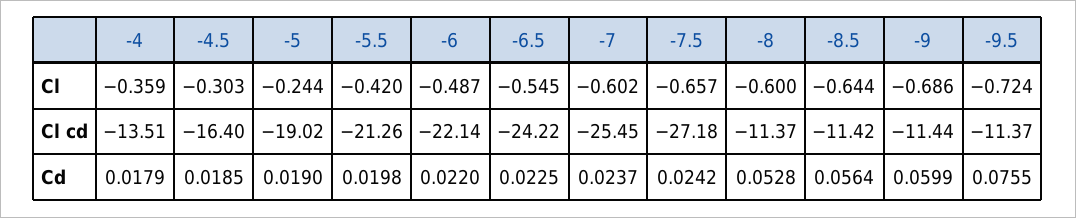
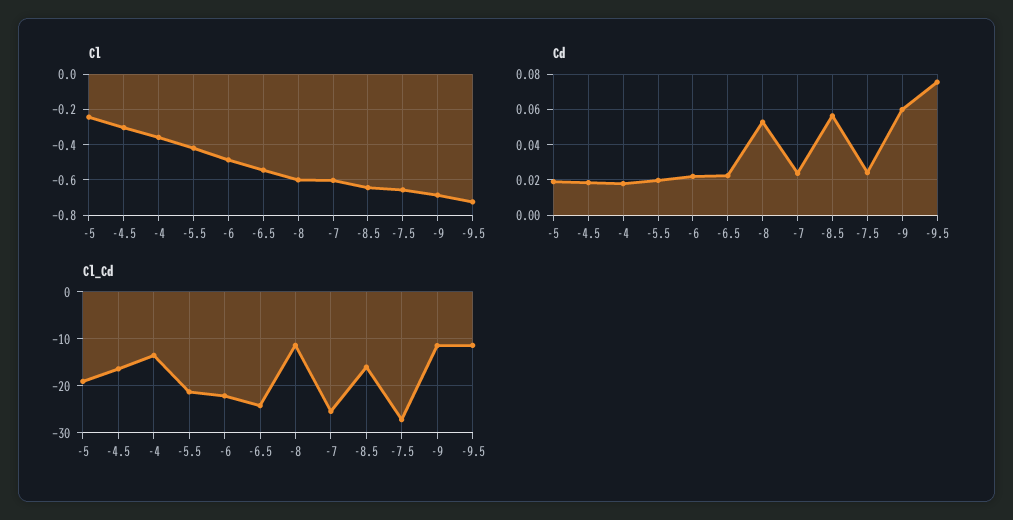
  {
    "Cl": {
      "-4": -0.359,
      "-4.5": -0.303,
      "-5": -0.244,
      "-5.5": -0.42,
      "-6": -0.487,
      "-6.5": -0.545,
      "-7": -0.602,
      "-7.5": -0.657,
      "-8": -0.6,
      "-8.5": -0.644,
      "-9": -0.686,
      "-9.5": -0.724
    },
    "Cl cd": {
      "-4": -13.51,
      "-4.5": -16.4,
      "-5": -19.02,
      "-5.5": -21.26,
      "-6": -22.14,
      "-6.5": -24.22,
      "-7": -25.45,
      "-7.5": -27.18,
      "-8": -11.37,
-     "-8.5": -11.42,
+     "-8.5": -16,
      "-9": -11.44,
      "-9.5": -11.37
    },
    "Cd": {
      "-4": 0.0179,
      "-4.5": 0.0185,
      "-5": 0.019,
      "-5.5": 0.0198,
      "-6": 0.022,
      "-6.5": 0.0225,
      "-7": 0.0237,
      "-7.5": 0.0242,
      "-8": 0.0528,
      "-8.5": 0.0564,
      "-9": 0.0599,
      "-9.5": 0.0755
    }
  }

